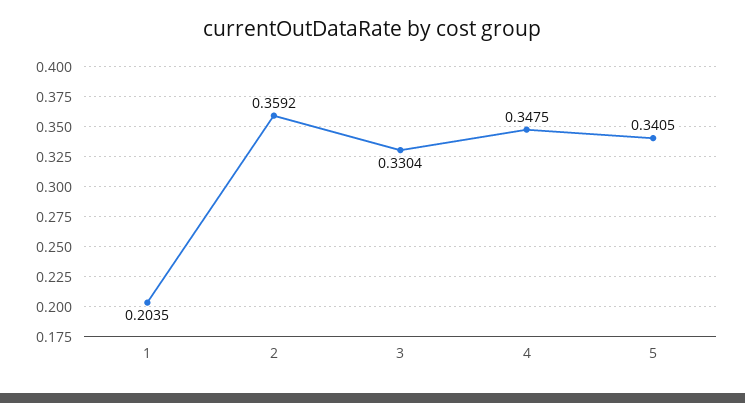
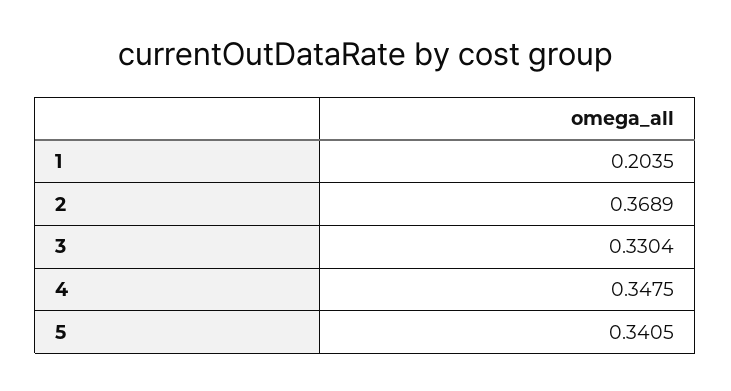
  {
    "1": 0.2035,
-   "2": 0.3592,
+   "2": 0.3689,
    "3": 0.3304,
    "4": 0.3475,
    "5": 0.3405
  }

